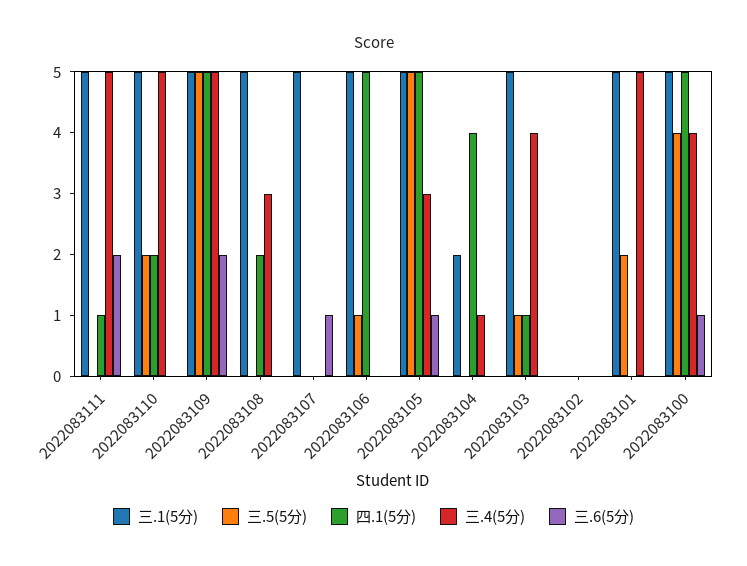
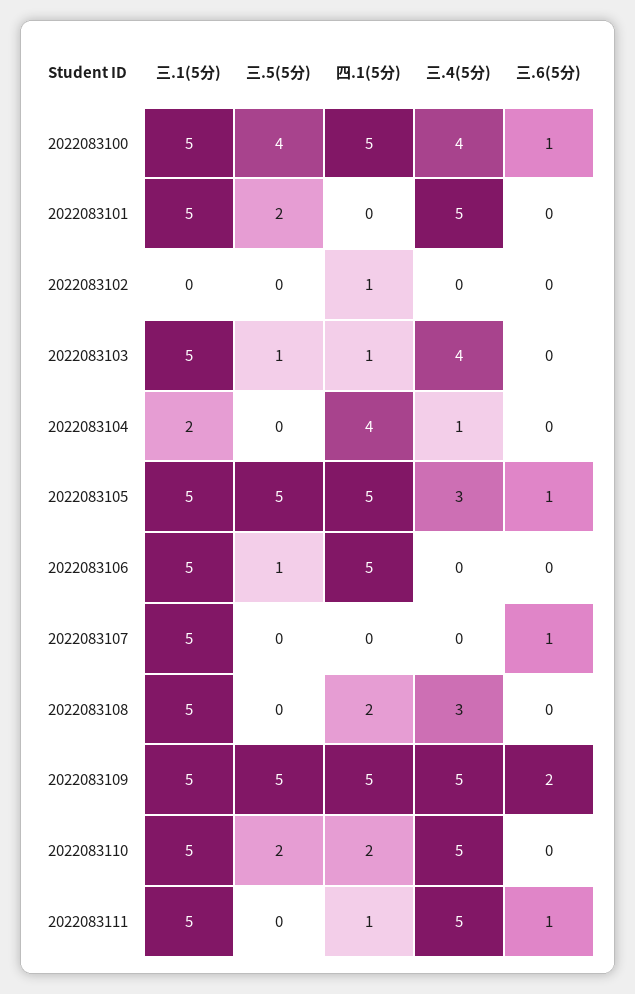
  {
    "三.1(5分)": {
      "2022083111": 5,
      "2022083110": 5,
      "2022083109": 5,
      "2022083108": 5,
      "2022083107": 5,
      "2022083106": 5,
      "2022083105": 5,
      "2022083104": 2,
      "2022083103": 5,
      "2022083102": 0,
      "2022083101": 5,
      "2022083100": 5
    },
    "三.5(5分)": {
      "2022083111": 0,
      "2022083110": 2,
      "2022083109": 5,
      "2022083108": 0,
      "2022083107": 0,
      "2022083106": 1,
      "2022083105": 5,
      "2022083104": 0,
      "2022083103": 1,
      "2022083102": 0,
      "2022083101": 2,
      "2022083100": 4
    },
    "四.1(5分)": {
      "2022083111": 1,
      "2022083110": 2,
      "2022083109": 5,
      "2022083108": 2,
      "2022083107": 0,
      "2022083106": 5,
      "2022083105": 5,
      "2022083104": 4,
      "2022083103": 1,
-     "2022083102": 0,
+     "2022083102": 1,
      "2022083101": 0,
      "2022083100": 5
    },
    "三.4(5分)": {
      "2022083111": 5,
      "2022083110": 5,
      "2022083109": 5,
      "2022083108": 3,
      "2022083107": 0,
      "2022083106": 0,
      "2022083105": 3,
      "2022083104": 1,
      "2022083103": 4,
      "2022083102": 0,
      "2022083101": 5,
      "2022083100": 4
    },
    "三.6(5分)": {
-     "2022083111": 2,
+     "2022083111": 1,
      "2022083110": 0,
      "2022083109": 2,
      "2022083108": 0,
      "2022083107": 1,
      "2022083106": 0,
      "2022083105": 1,
      "2022083104": 0,
      "2022083103": 0,
      "2022083102": 0,
      "2022083101": 0,
      "2022083100": 1
    }
  }

